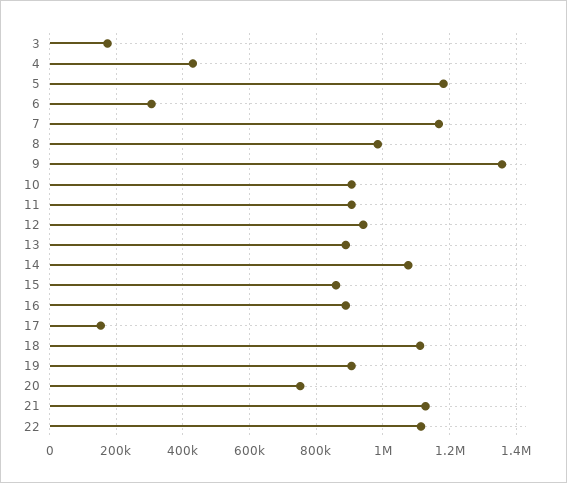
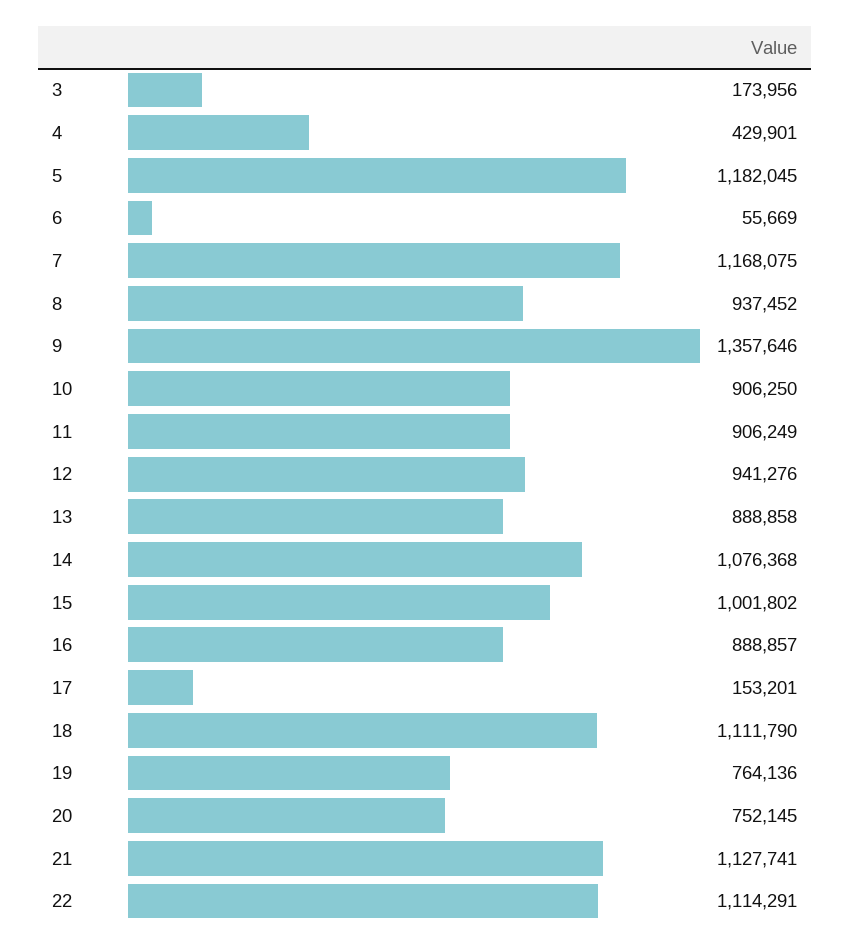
  {
    "3": 173956,
    "4": 429901,
    "5": 1182045,
-   "6": 300000,
+   "6": 55669,
    "7": 1168075,
-   "8": 980000,
+   "8": 937452,
    "9": 1357646,
    "10": 906250,
    "11": 906249,
    "12": 941276,
    "13": 888858,
    "14": 1076368,
-   "15": 860000,
+   "15": 1001802,
    "16": 888857,
    "17": 153201,
    "18": 1111790,
-   "19": 900000,
+   "19": 764136,
    "20": 752145,
    "21": 1127741,
    "22": 1114291
  }

